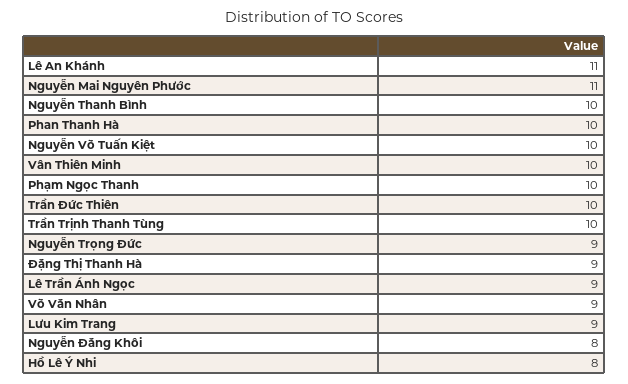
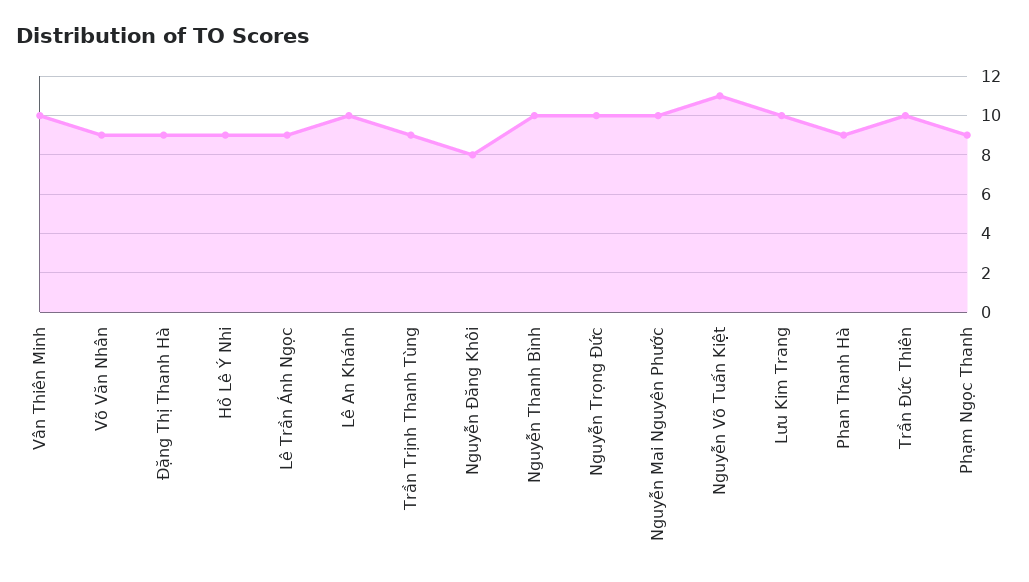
  {
-   "Lê An Khánh": 11,
+   "Lê An Khánh": 10,
-   "Nguyễn Mai Nguyên Phước": 11,
+   "Nguyễn Mai Nguyên Phước": 10,
    "Nguyễn Thanh Bình": 10,
-   "Phan Thanh Hà": 10,
+   "Phan Thanh Hà": 9,
-   "Nguyễn Võ Tuấn Kiệt": 10,
+   "Nguyễn Võ Tuấn Kiệt": 11,
    "Vân Thiên Minh": 10,
-   "Phạm Ngọc Thanh": 10,
+   "Phạm Ngọc Thanh": 9,
    "Trần Đức Thiên": 10,
-   "Trần Trịnh Thanh Tùng": 10,
+   "Trần Trịnh Thanh Tùng": 9,
-   "Nguyễn Trọng Đức": 9,
+   "Nguyễn Trọng Đức": 10,
    "Đặng Thị Thanh Hà": 9,
    "Lê Trần Ánh Ngọc": 9,
    "Võ Văn Nhân": 9,
-   "Lưu Kim Trang": 9,
+   "Lưu Kim Trang": 10,
    "Nguyễn Đăng Khôi": 8,
-   "Hồ Lê Ý Nhi": 8
+   "Hồ Lê Ý Nhi": 9
  }

